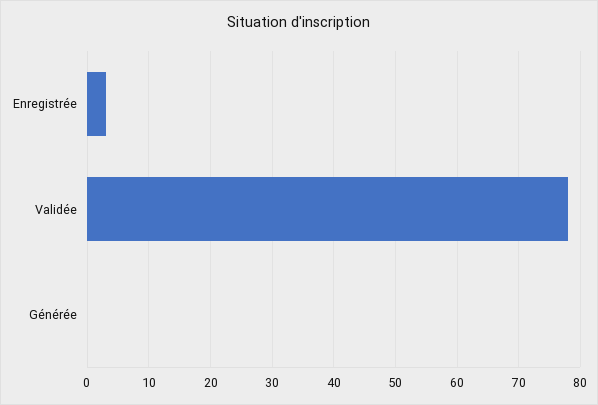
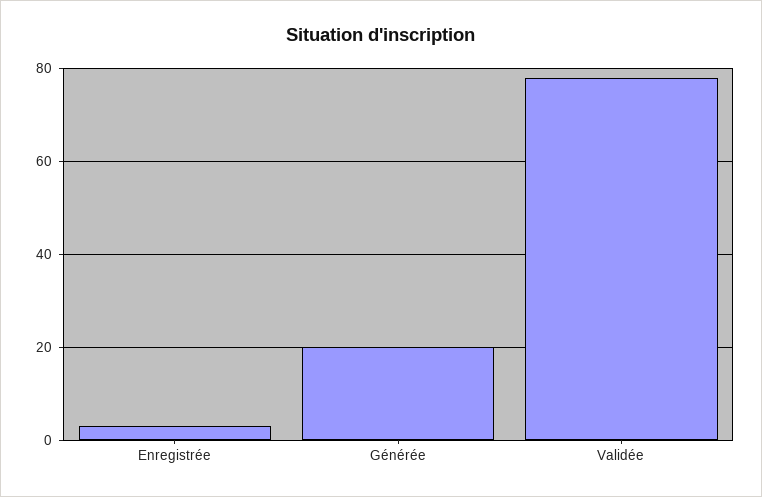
  {
    "Enregistrée": 3,
    "Validée": 78,
-   "Générée": 0
+   "Générée": 20
  }

